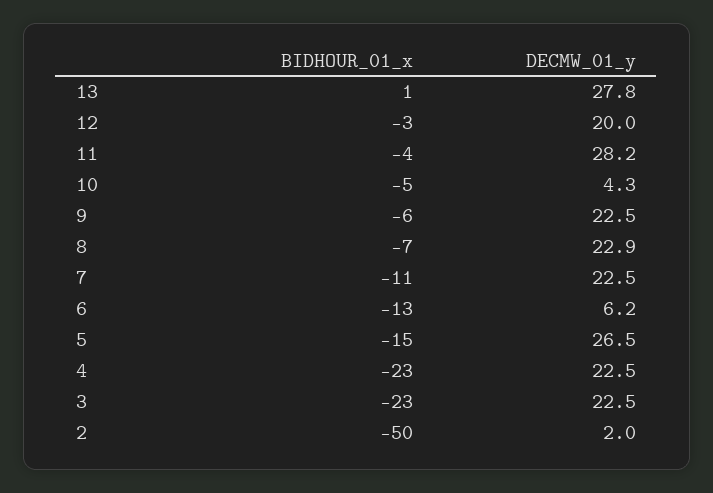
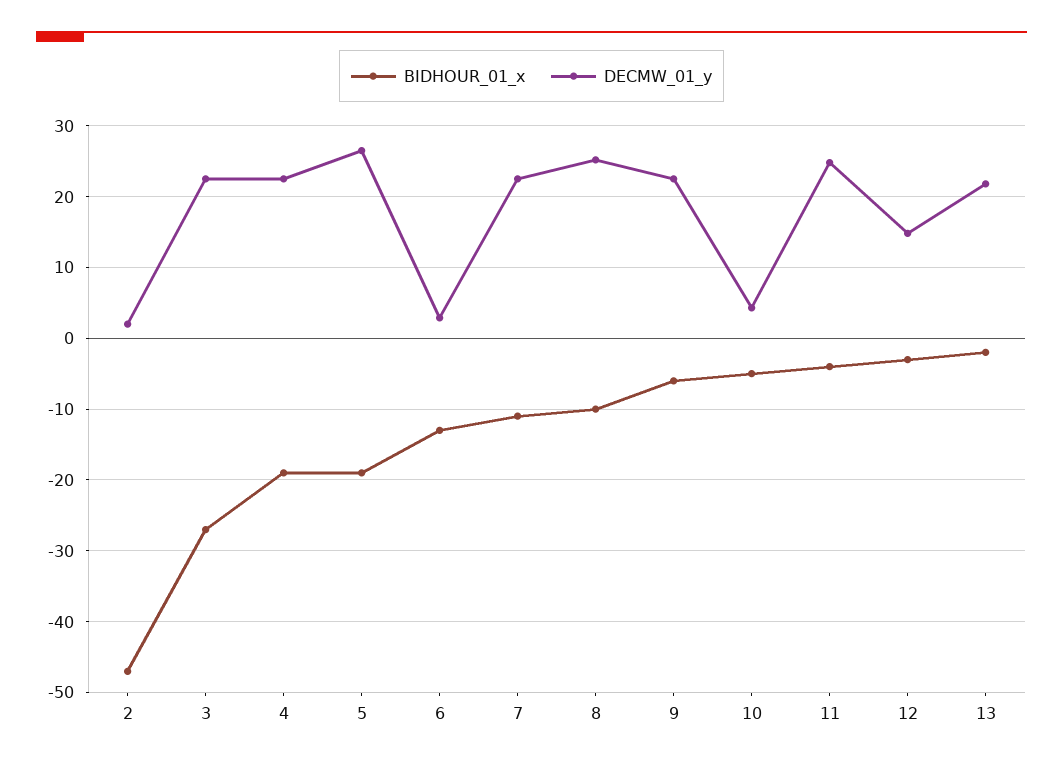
  {
    "BIDHOUR_01_x": {
-     "13": 1,
+     "13": -2,
      "12": -3,
      "11": -4,
      "10": -5,
      "9": -6,
-     "8": -7,
+     "8": -10,
      "7": -11,
      "6": -13,
-     "5": -15,
+     "5": -19,
-     "4": -23,
+     "4": -19,
-     "3": -23,
+     "3": -27,
-     "2": -50
+     "2": -47
    },
    "DECMW_01_y": {
-     "13": 27.8,
+     "13": 22,
-     "12": 20,
+     "12": 15,
-     "11": 28.2,
+     "11": 25,
      "10": 4.3,
      "9": 22.5,
-     "8": 22.9,
+     "8": 25,
      "7": 22.5,
-     "6": 6.2,
+     "6": 3,
      "5": 26.5,
      "4": 22.5,
      "3": 22.5,
      "2": 2
    }
  }

